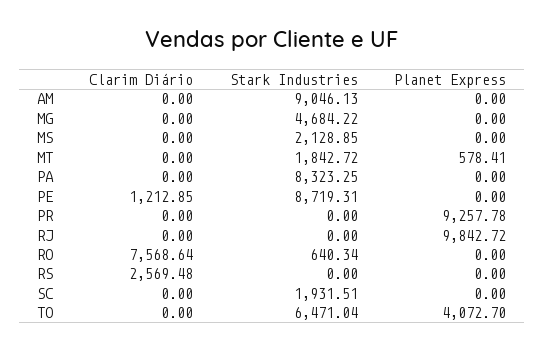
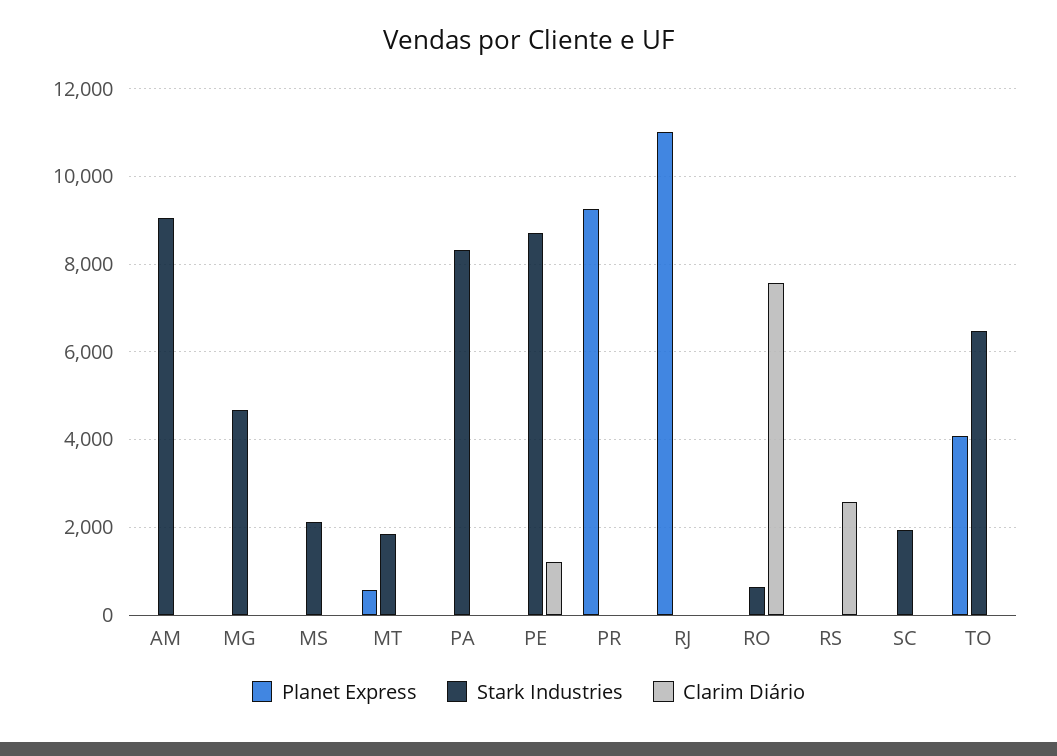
  {
    "Clarim Diário": {
      "AM": 0,
      "MG": 0,
      "MS": 0,
      "MT": 0,
      "PA": 0,
      "PE": 1212.85,
      "PR": 0,
      "RJ": 0,
      "RO": 7568.64,
      "RS": 2569.48,
      "SC": 0,
      "TO": 0
    },
    "Stark Industries": {
      "AM": 9046.13,
      "MG": 4684.22,
      "MS": 2128.85,
      "MT": 1842.72,
      "PA": 8323.25,
      "PE": 8719.31,
      "PR": 0,
      "RJ": 0,
      "RO": 640.34,
      "RS": 0,
      "SC": 1931.51,
      "TO": 6471.04
    },
    "Planet Express": {
      "AM": 0,
      "MG": 0,
      "MS": 0,
      "MT": 578.41,
      "PA": 0,
      "PE": 0,
      "PR": 9257.78,
-     "RJ": 9842.72,
+     "RJ": 11000,
      "RO": 0,
      "RS": 0,
      "SC": 0,
      "TO": 4072.7
    }
  }

